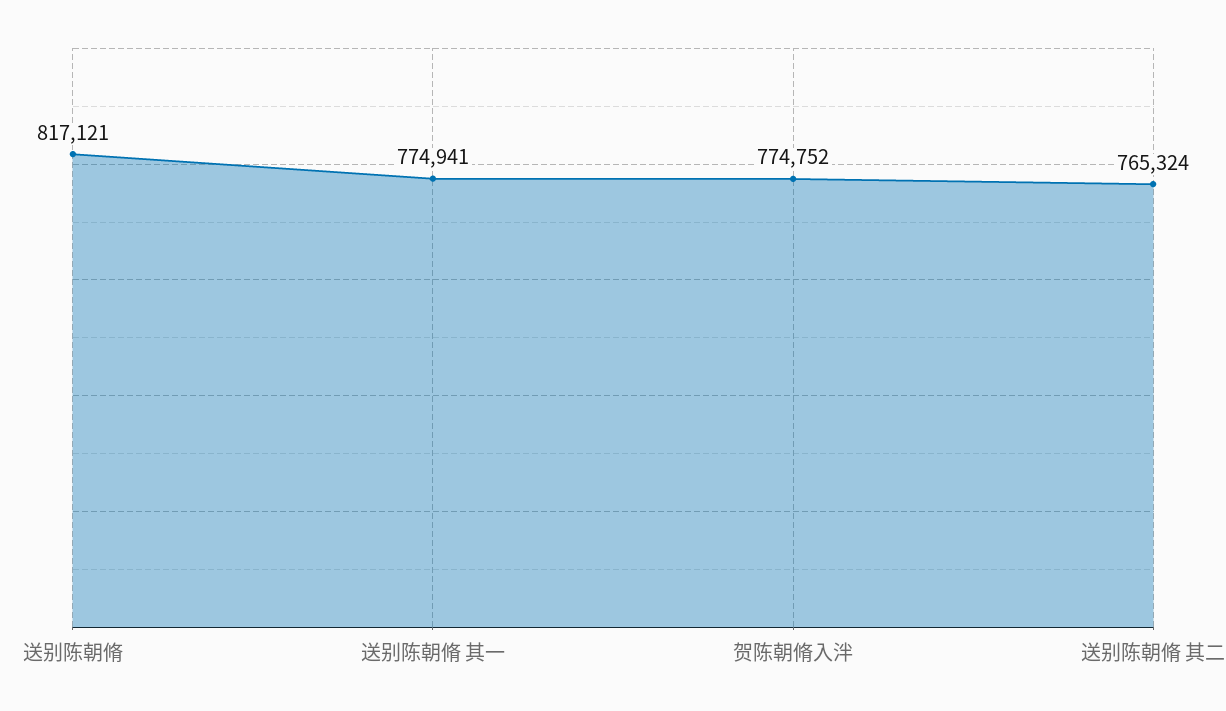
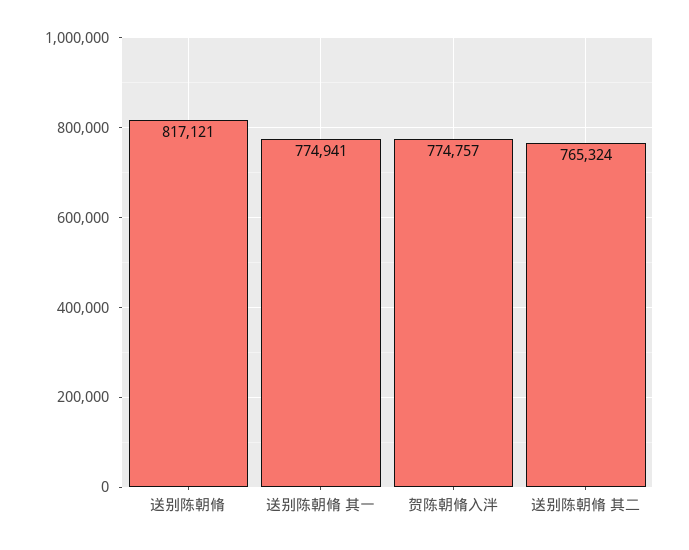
  {
    "送别陈朝脩": 817121,
    "送别陈朝脩 其一": 774941,
-   "贺陈朝脩入泮": 774752,
+   "贺陈朝脩入泮": 774757,
    "送别陈朝脩 其二": 765324
  }

